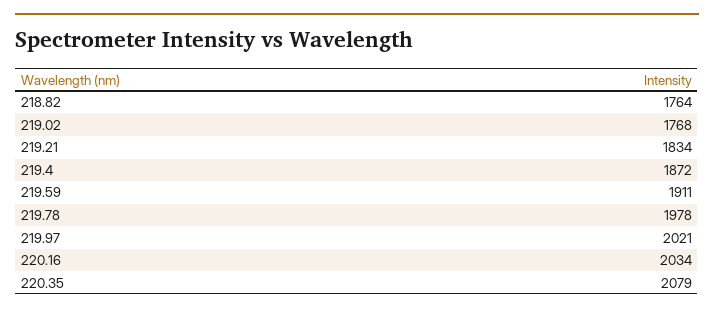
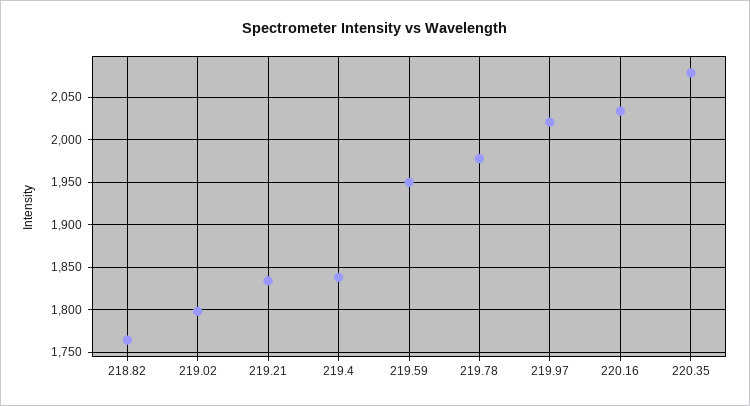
  {
    "218.82": 1764,
-   "219.02": 1768,
+   "219.02": 1800,
    "219.21": 1834,
-   "219.4": 1872,
+   "219.4": 1840,
-   "219.59": 1911,
+   "219.59": 1950,
    "219.78": 1978,
    "219.97": 2021,
    "220.16": 2034,
    "220.35": 2079
  }

